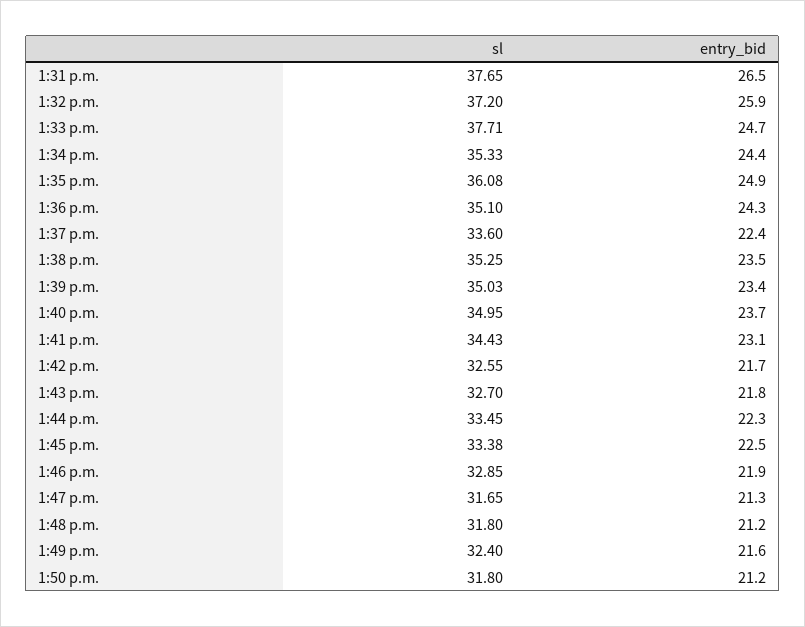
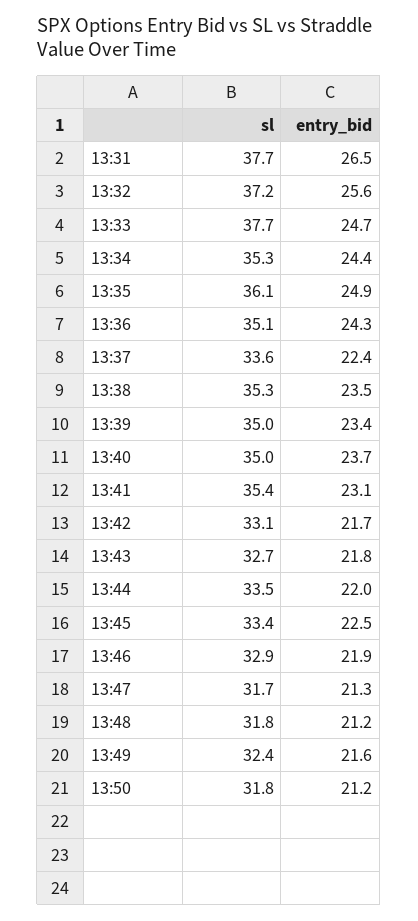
  {
    "sl": {
      "1:31 p.m.": 37.65,
      "1:32 p.m.": 37.2,
      "1:33 p.m.": 37.71,
      "1:34 p.m.": 35.33,
      "1:35 p.m.": 36.08,
      "1:36 p.m.": 35.1,
      "1:37 p.m.": 33.6,
      "1:38 p.m.": 35.25,
      "1:39 p.m.": 35.03,
      "1:40 p.m.": 34.95,
-     "1:41 p.m.": 34.43,
+     "1:41 p.m.": 35.4,
-     "1:42 p.m.": 32.55,
+     "1:42 p.m.": 33.1,
      "1:43 p.m.": 32.7,
      "1:44 p.m.": 33.45,
      "1:45 p.m.": 33.38,
      "1:46 p.m.": 32.85,
      "1:47 p.m.": 31.65,
      "1:48 p.m.": 31.8,
      "1:49 p.m.": 32.4,
      "1:50 p.m.": 31.8
    },
    "entry_bid": {
      "1:31 p.m.": 26.5,
-     "1:32 p.m.": 25.9,
+     "1:32 p.m.": 25.6,
      "1:33 p.m.": 24.7,
      "1:34 p.m.": 24.4,
      "1:35 p.m.": 24.9,
      "1:36 p.m.": 24.3,
      "1:37 p.m.": 22.4,
      "1:38 p.m.": 23.5,
      "1:39 p.m.": 23.4,
      "1:40 p.m.": 23.7,
      "1:41 p.m.": 23.1,
      "1:42 p.m.": 21.7,
      "1:43 p.m.": 21.8,
-     "1:44 p.m.": 22.3,
+     "1:44 p.m.": 22,
      "1:45 p.m.": 22.5,
      "1:46 p.m.": 21.9,
      "1:47 p.m.": 21.3,
      "1:48 p.m.": 21.2,
      "1:49 p.m.": 21.6,
      "1:50 p.m.": 21.2
    }
  }

